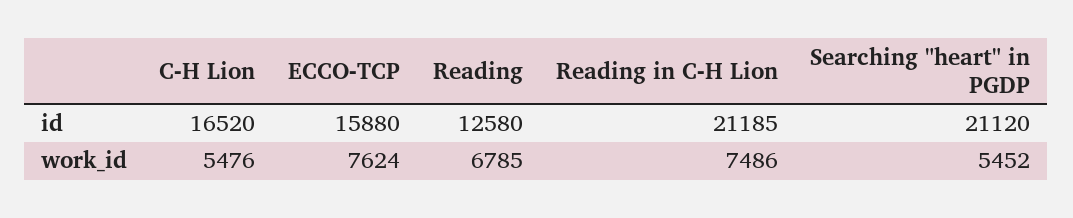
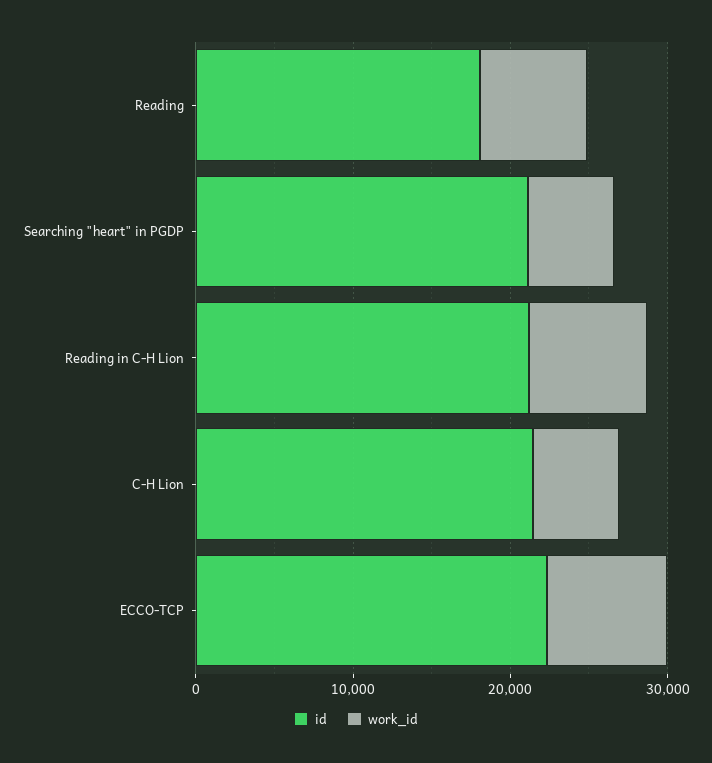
  {
    "id": {
-     "C-H Lion": 16520,
+     "C-H Lion": 22000,
-     "ECCO-TCP": 15880,
+     "ECCO-TCP": 22000,
-     "Reading": 12580,
+     "Reading": 18000,
      "Reading in C-H Lion": 21185,
      "Searching \"heart\" in PGDP": 21120
    },
    "work_id": {
      "C-H Lion": 5476,
      "ECCO-TCP": 7624,
      "Reading": 6785,
      "Reading in C-H Lion": 7486,
      "Searching \"heart\" in PGDP": 5452
    }
  }

